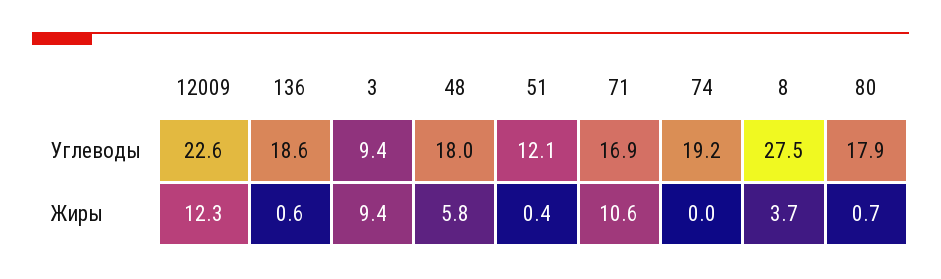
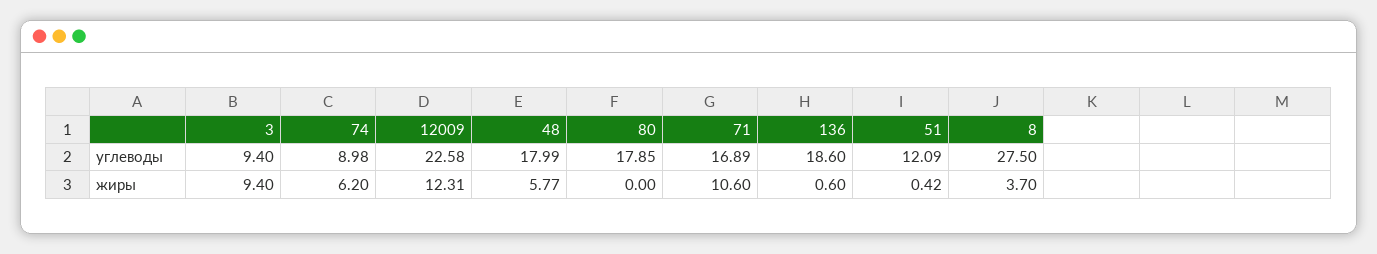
  {
    "12009": {
      "Углеводы": 22.58,
      "Жиры": 12.31
    },
    "136": {
      "Углеводы": 18.6,
      "Жиры": 0.6
    },
    "3": {
      "Углеводы": 9.4,
      "Жиры": 9.4
    },
    "48": {
      "Углеводы": 17.99,
      "Жиры": 5.77
    },
    "51": {
      "Углеводы": 12.09,
      "Жиры": 0.42
    },
    "71": {
      "Углеводы": 16.89,
      "Жиры": 10.6
    },
    "74": {
-     "Углеводы": 19.2,
+     "Углеводы": 8.98,
-     "Жиры": 0
+     "Жиры": 6.2
    },
    "8": {
      "Углеводы": 27.5,
      "Жиры": 3.7
    },
    "80": {
      "Углеводы": 17.85,
-     "Жиры": 0.7
+     "Жиры": 0
    }
  }

